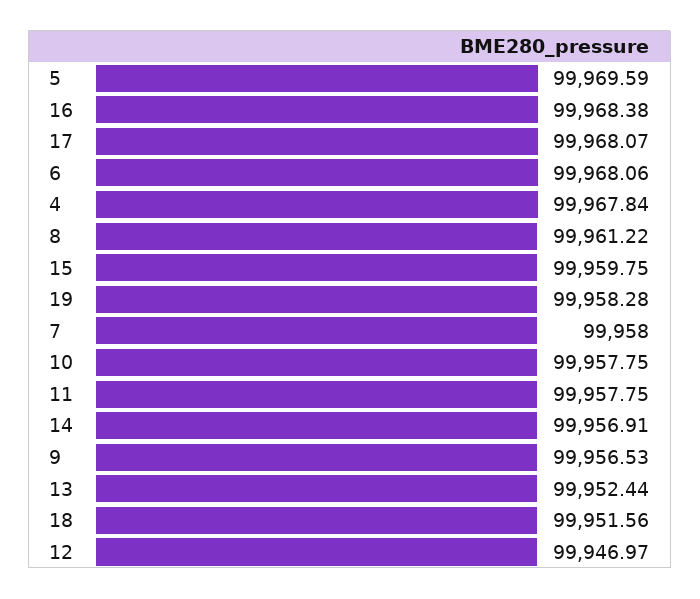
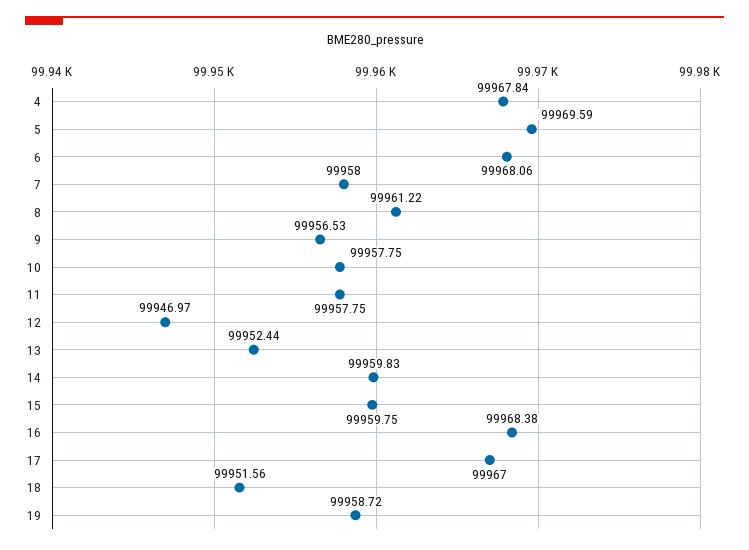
  {
    "5": 99969.59,
    "16": 99968.38,
-   "17": 99968.07,
+   "17": 99967,
    "6": 99968.06,
    "4": 99967.84,
    "8": 99961.22,
    "15": 99959.75,
-   "19": 99958.28,
+   "19": 99958.72,
    "7": 99958,
    "10": 99957.75,
    "11": 99957.75,
-   "14": 99956.91,
+   "14": 99959.83,
    "9": 99956.53,
    "13": 99952.44,
    "18": 99951.56,
    "12": 99946.97
  }

